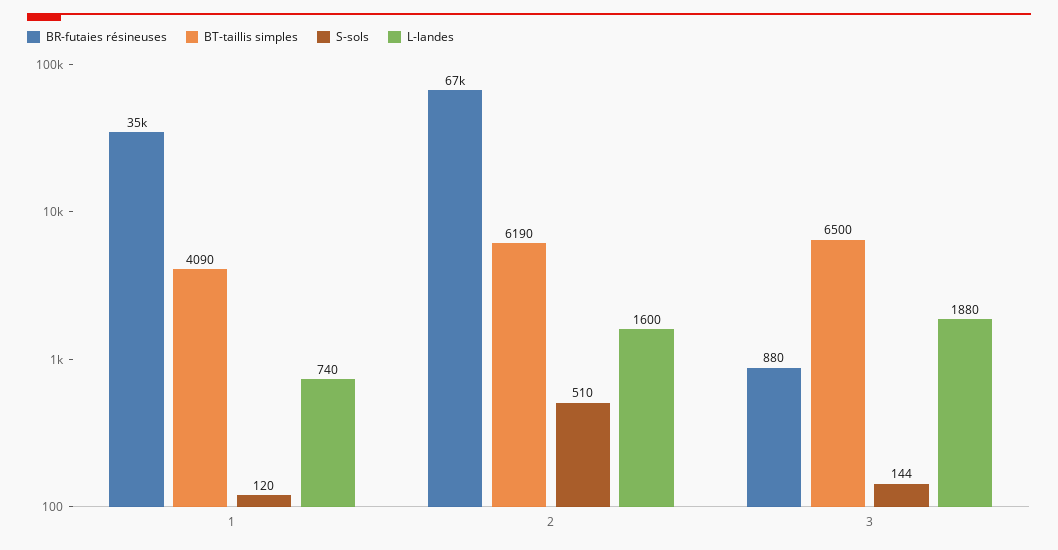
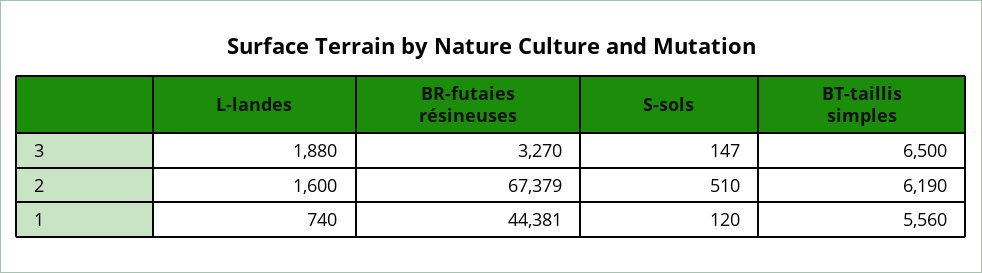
  {
    "BR-futaies résineuses": {
-     "1": 35000,
+     "1": 44381,
      "2": 67379,
-     "3": 880
+     "3": 3270
    },
    "BT-taillis simples": {
-     "1": 4090,
+     "1": 5560,
      "2": 6190,
      "3": 6500
    },
    "S-sols": {
      "1": 120,
      "2": 510,
-     "3": 144
+     "3": 147
    },
    "L-landes": {
      "1": 740,
      "2": 1600,
      "3": 1880
    }
  }

